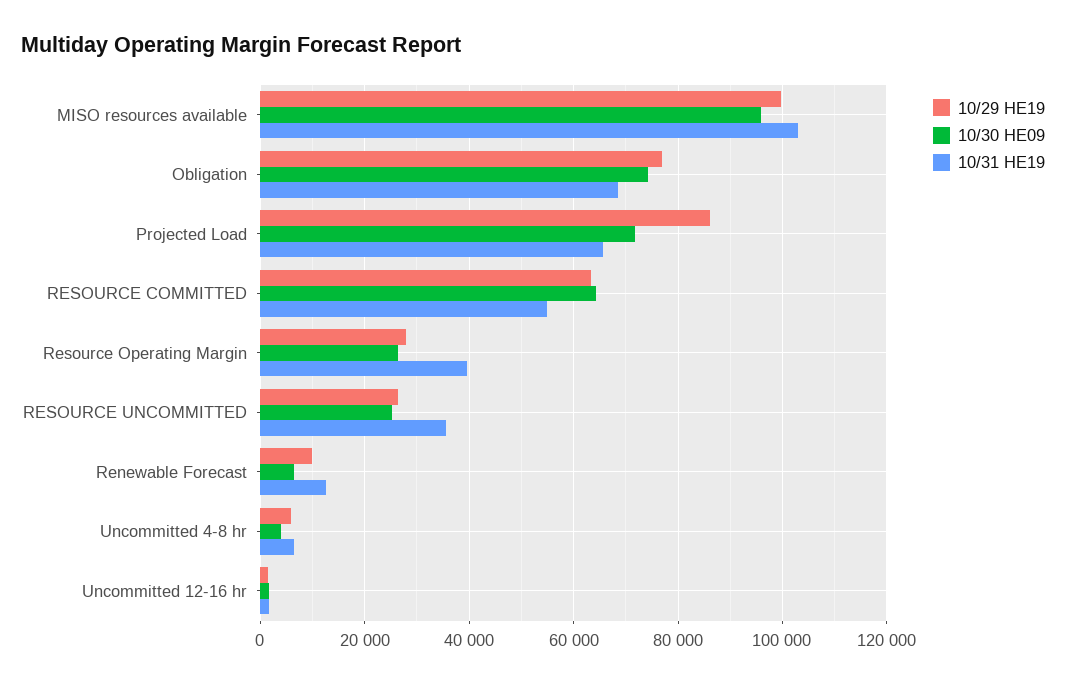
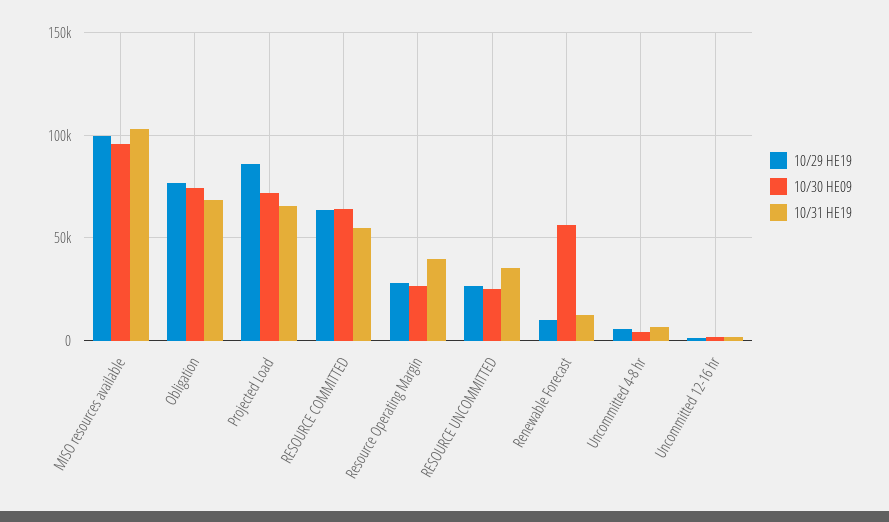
  {
    "10/29 HE19": {
      "MISO resources available": 100000,
      "Obligation": 76000,
      "Projected Load": 86000,
      "RESOURCE COMMITTED": 64000,
      "Resource Operating Margin": 28000,
      "RESOURCE UNCOMMITTED": 26000,
      "Renewable Forecast": 10000,
      "Uncommitted 4-8 hr": 6000,
      "Uncommitted 12-16 hr": 2000
    },
    "10/30 HE09": {
      "MISO resources available": 96000,
      "Obligation": 74000,
      "Projected Load": 72000,
      "RESOURCE COMMITTED": 64000,
      "Resource Operating Margin": 26000,
      "RESOURCE UNCOMMITTED": 26000,
-     "Renewable Forecast": 6000,
+     "Renewable Forecast": 55000,
      "Uncommitted 4-8 hr": 4000,
      "Uncommitted 12-16 hr": 2000
    },
    "10/31 HE19": {
      "MISO resources available": 104000,
      "Obligation": 68000,
      "Projected Load": 66000,
      "RESOURCE COMMITTED": 54000,
      "Resource Operating Margin": 40000,
      "RESOURCE UNCOMMITTED": 36000,
      "Renewable Forecast": 12000,
      "Uncommitted 4-8 hr": 6000,
      "Uncommitted 12-16 hr": 2000
    }
  }

